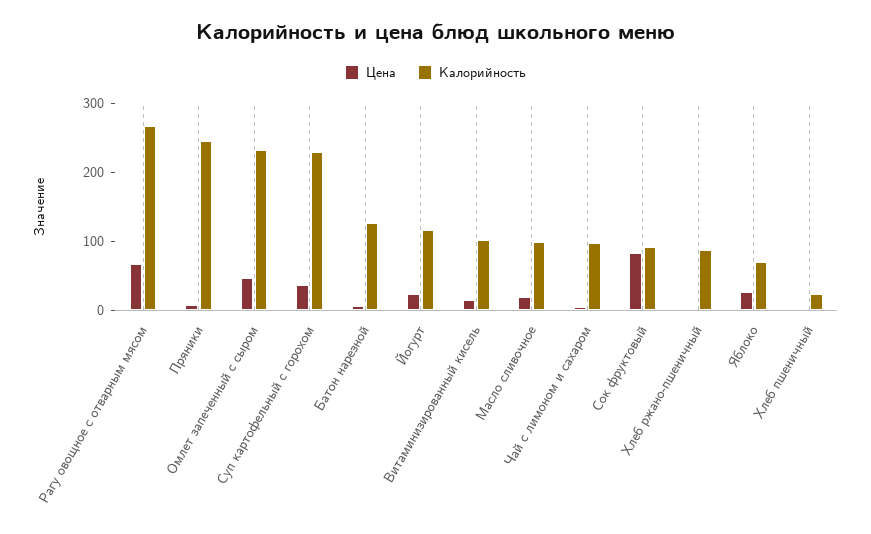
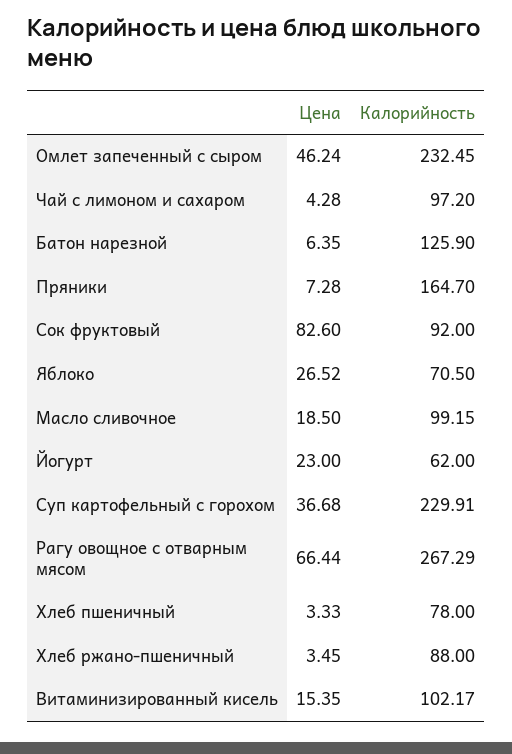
  {
    "Цена": {
      "Рагу овощное с отварным мясом": 66.44,
      "Пряники": 7.28,
      "Омлет запеченный с сыром": 46.24,
      "Суп картофельный с горохом": 36.68,
      "Батон нарезной": 6.35,
      "Йогурт": 23,
      "Витаминизированный кисель": 15.35,
      "Масло сливочное": 18.5,
      "Чай с лимоном и сахаром": 4.28,
      "Сок фруктовый": 82.6,
      "Хлеб ржано-пшеничный": 3.45,
      "Яблоко": 26.52,
      "Хлеб пшеничный": 3.33
    },
    "Калорийность": {
      "Рагу овощное с отварным мясом": 267.29,
-     "Пряники": 240,
+     "Пряники": 164.7,
      "Омлет запеченный с сыром": 232.45,
      "Суп картофельный с горохом": 229.91,
      "Батон нарезной": 125.9,
-     "Йогурт": 120,
+     "Йогурт": 62,
      "Витаминизированный кисель": 102.17,
      "Масло сливочное": 99.15,
      "Чай с лимоном и сахаром": 97.2,
      "Сок фруктовый": 92,
      "Хлеб ржано-пшеничный": 88,
      "Яблоко": 70.5,
-     "Хлеб пшеничный": 20
+     "Хлеб пшеничный": 78
    }
  }

